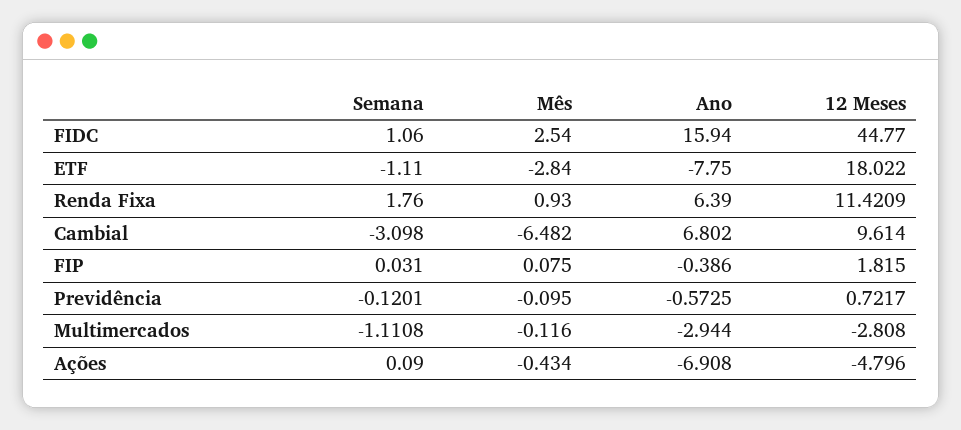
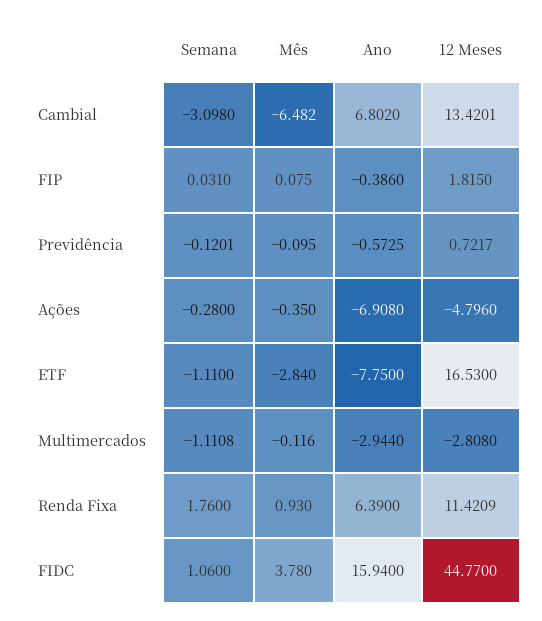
  {
    "Semana": {
      "FIDC": 1.06,
      "ETF": -1.11,
      "Renda Fixa": 1.76,
      "Cambial": -3.098,
      "FIP": 0.031,
      "Previdência": -0.1201,
      "Multimercados": -1.1108,
-     "Ações": 0.09
+     "Ações": -0.28
    },
    "Mês": {
-     "FIDC": 2.54,
+     "FIDC": 3.78,
      "ETF": -2.84,
      "Renda Fixa": 0.93,
      "Cambial": -6.482,
      "FIP": 0.075,
      "Previdência": -0.095,
      "Multimercados": -0.116,
-     "Ações": -0.434
+     "Ações": -0.35
    },
    "Ano": {
      "FIDC": 15.94,
      "ETF": -7.75,
      "Renda Fixa": 6.39,
      "Cambial": 6.802,
      "FIP": -0.386,
      "Previdência": -0.5725,
      "Multimercados": -2.944,
      "Ações": -6.908
    },
    "12 Meses": {
      "FIDC": 44.77,
-     "ETF": 18.022,
+     "ETF": 16.53,
      "Renda Fixa": 11.4209,
-     "Cambial": 9.614,
+     "Cambial": 13.4201,
      "FIP": 1.815,
      "Previdência": 0.7217,
      "Multimercados": -2.808,
      "Ações": -4.796
    }
  }

